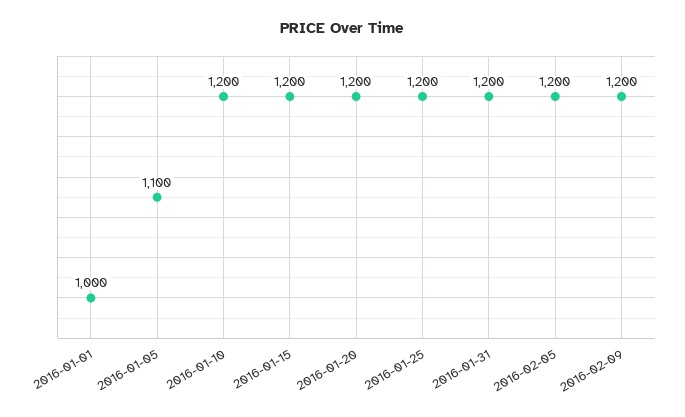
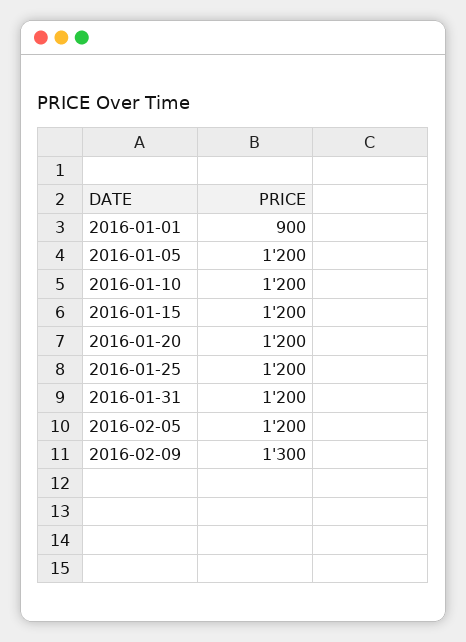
  {
-   "2016-01-01": 1000,
+   "2016-01-01": 900,
-   "2016-01-05": 1100,
+   "2016-01-05": 1200,
    "2016-01-10": 1200,
    "2016-01-15": 1200,
    "2016-01-20": 1200,
    "2016-01-25": 1200,
    "2016-01-31": 1200,
    "2016-02-05": 1200,
-   "2016-02-09": 1200
+   "2016-02-09": 1300
  }

